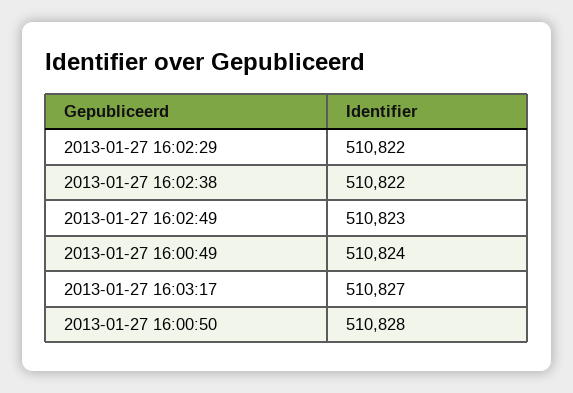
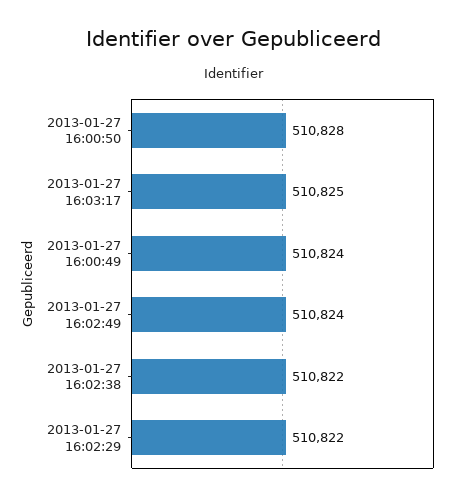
  {
    "2013-01-27 16:02:29": 510822,
    "2013-01-27 16:02:38": 510822,
-   "2013-01-27 16:02:49": 510823,
+   "2013-01-27 16:02:49": 510824,
    "2013-01-27 16:00:49": 510824,
-   "2013-01-27 16:03:17": 510827,
+   "2013-01-27 16:03:17": 510825,
    "2013-01-27 16:00:50": 510828
  }

